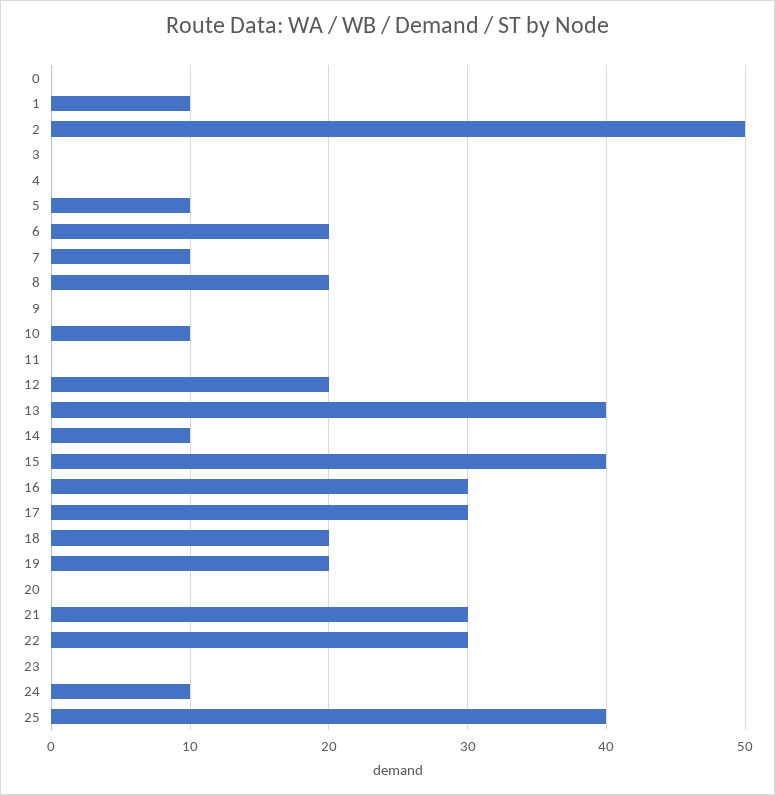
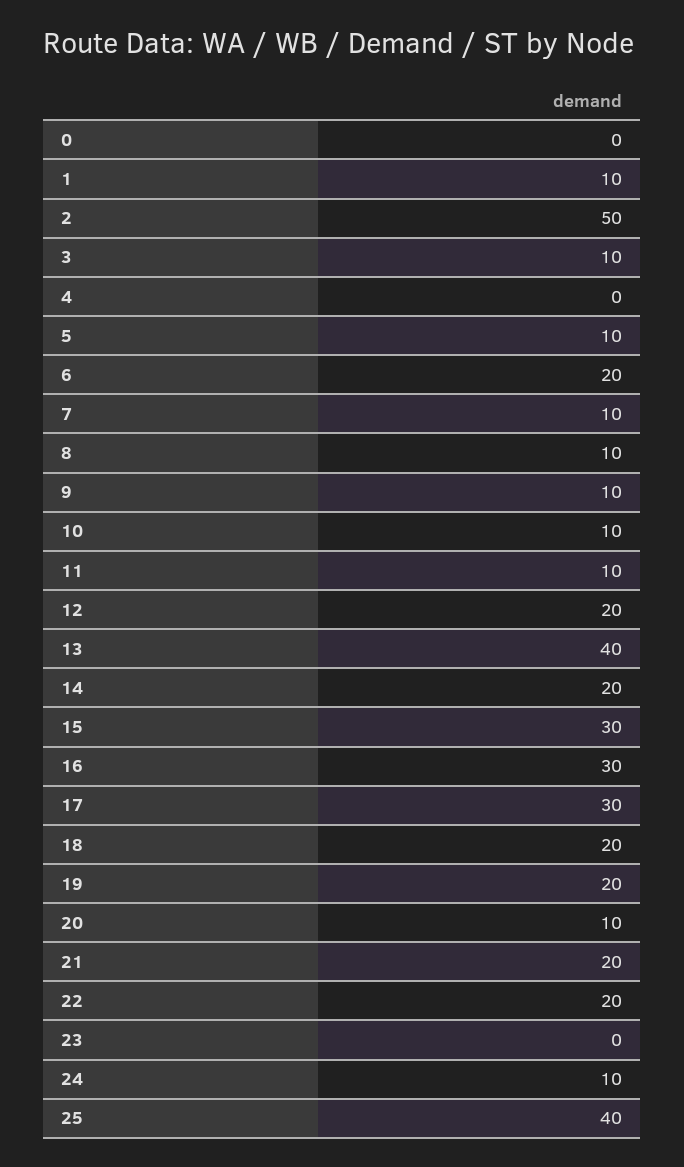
  {
    "0": 0,
    "1": 10,
    "2": 50,
-   "3": 0,
+   "3": 10,
    "4": 0,
    "5": 10,
    "6": 20,
    "7": 10,
-   "8": 20,
+   "8": 10,
-   "9": 0,
+   "9": 10,
    "10": 10,
-   "11": 0,
+   "11": 10,
    "12": 20,
    "13": 40,
-   "14": 10,
+   "14": 20,
-   "15": 40,
+   "15": 30,
    "16": 30,
    "17": 30,
    "18": 20,
    "19": 20,
-   "20": 0,
+   "20": 10,
-   "21": 30,
+   "21": 20,
-   "22": 30,
+   "22": 20,
    "23": 0,
    "24": 10,
    "25": 40
  }

